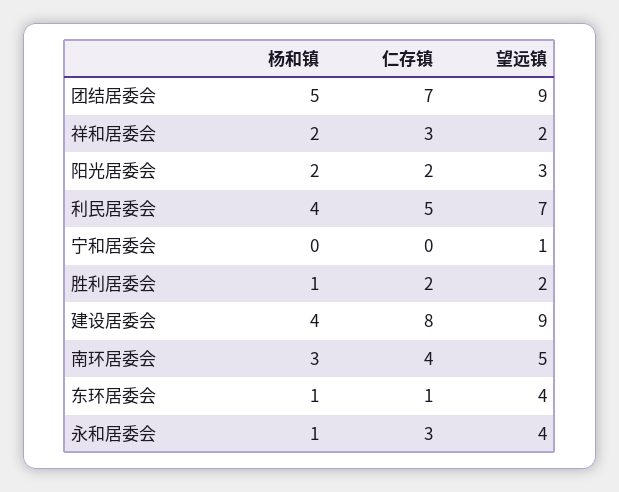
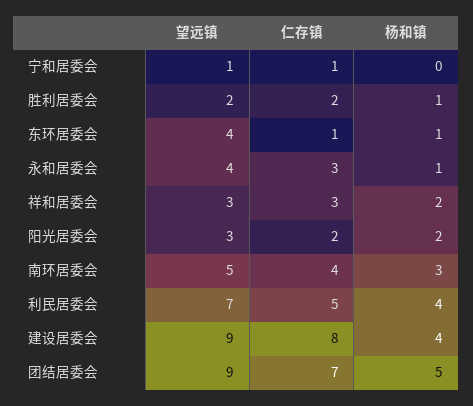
  {
    "杨和镇": {
      "团结居委会": 5,
      "祥和居委会": 2,
      "阳光居委会": 2,
      "利民居委会": 4,
      "宁和居委会": 0,
      "胜利居委会": 1,
      "建设居委会": 4,
      "南环居委会": 3,
      "东环居委会": 1,
      "永和居委会": 1
    },
    "仁存镇": {
      "团结居委会": 7,
      "祥和居委会": 3,
      "阳光居委会": 2,
      "利民居委会": 5,
-     "宁和居委会": 0,
+     "宁和居委会": 1,
      "胜利居委会": 2,
      "建设居委会": 8,
      "南环居委会": 4,
      "东环居委会": 1,
      "永和居委会": 3
    },
    "望远镇": {
      "团结居委会": 9,
-     "祥和居委会": 2,
+     "祥和居委会": 3,
      "阳光居委会": 3,
      "利民居委会": 7,
      "宁和居委会": 1,
      "胜利居委会": 2,
      "建设居委会": 9,
      "南环居委会": 5,
      "东环居委会": 4,
      "永和居委会": 4
    }
  }

